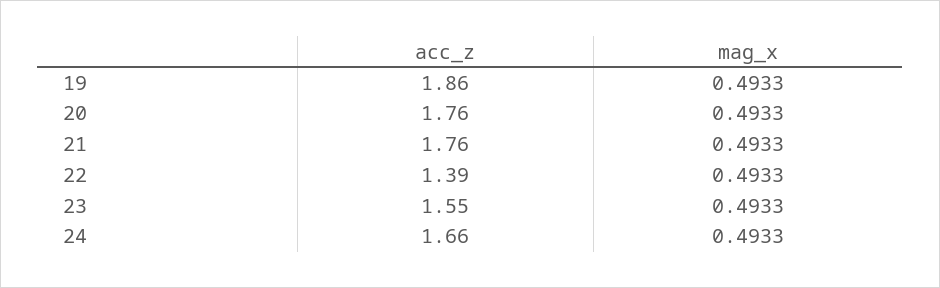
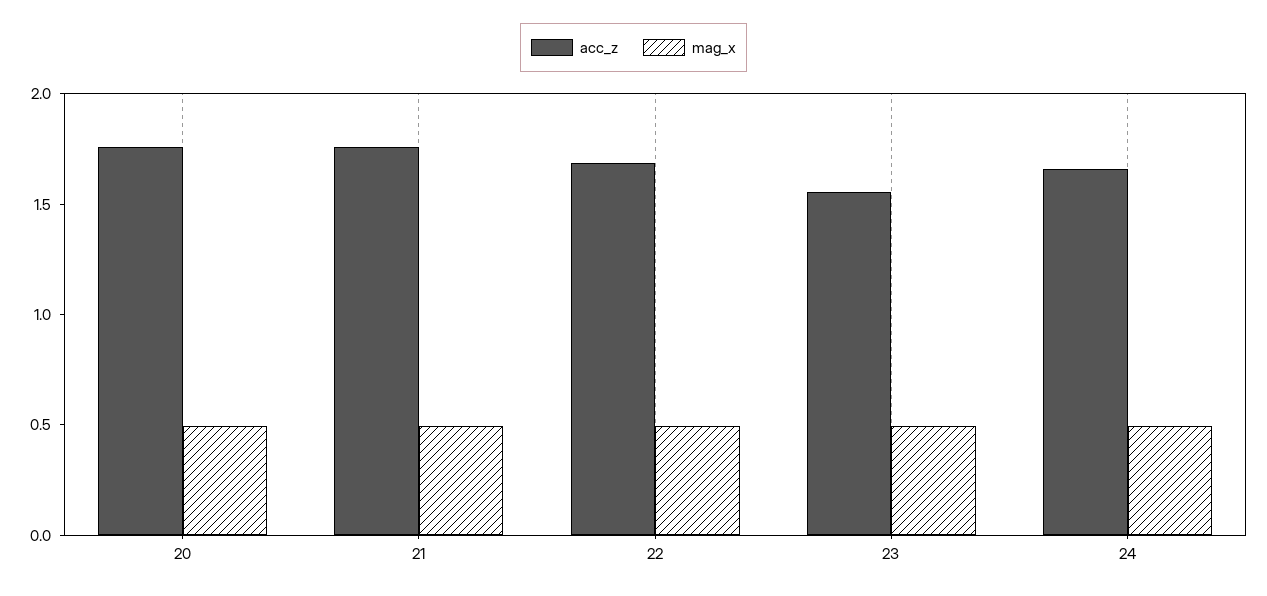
  {
    "acc_z": {
-     "19": 1.86,
      "20": 1.76,
      "21": 1.76,
-     "22": 1.39,
+     "22": 1.7,
      "23": 1.55,
      "24": 1.66
    },
    "mag_x": {
-     "19": 0.4933,
      "20": 0.4933,
      "21": 0.4933,
      "22": 0.4933,
      "23": 0.4933,
      "24": 0.4933
    }
  }

